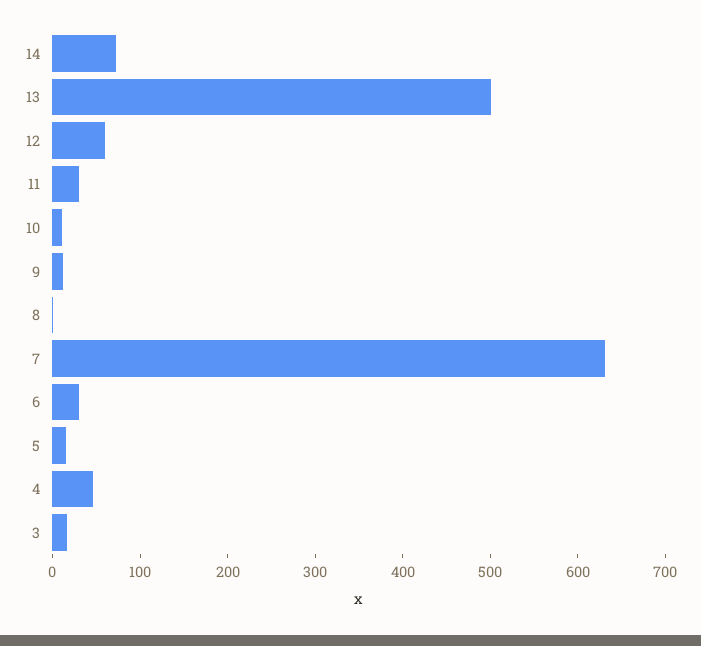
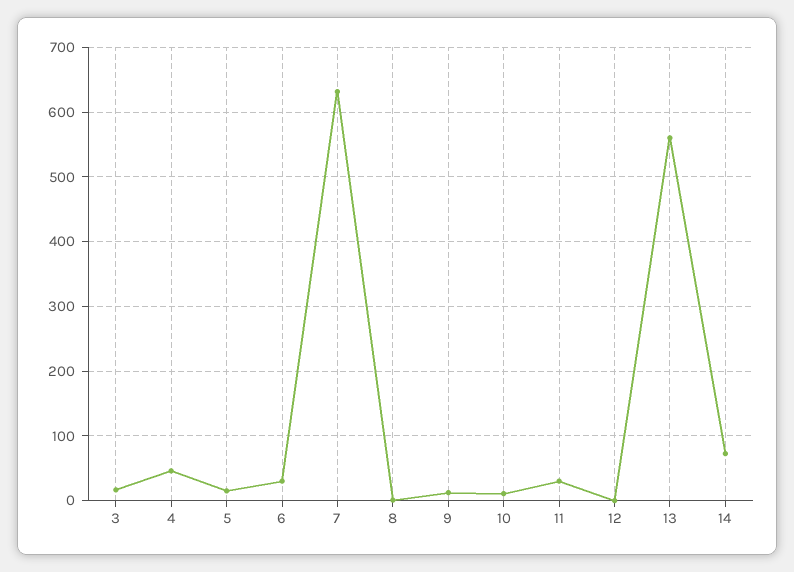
  {
    "14": 70,
-   "13": 500,
+   "13": 560,
-   "12": 60,
+   "12": 0,
    "11": 30,
    "10": 10,
    "9": 10,
    "8": 0,
    "7": 630,
    "6": 30,
    "5": 20,
    "4": 50,
    "3": 20
  }

